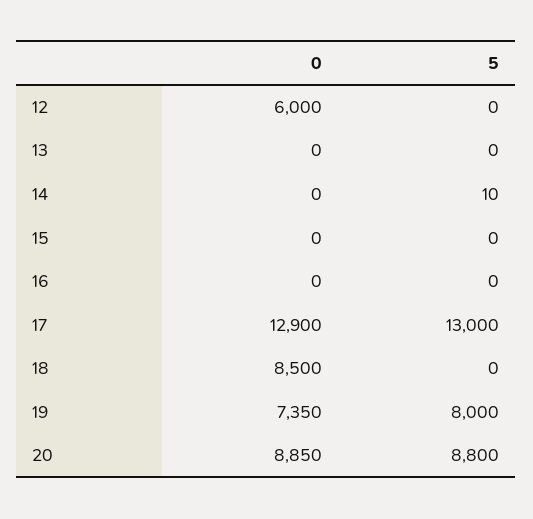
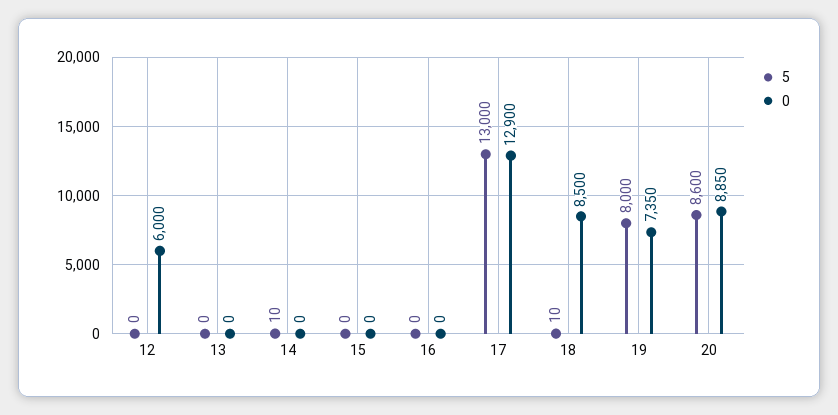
  {
    "0": {
      "12": 6000,
      "13": 0,
      "14": 0,
      "15": 0,
      "16": 0,
      "17": 12900,
      "18": 8500,
      "19": 7350,
      "20": 8850
    },
    "5": {
      "12": 0,
      "13": 0,
      "14": 10,
      "15": 0,
      "16": 0,
      "17": 13000,
-     "18": 0,
+     "18": 10,
      "19": 8000,
-     "20": 8800
+     "20": 8600
    }
  }

